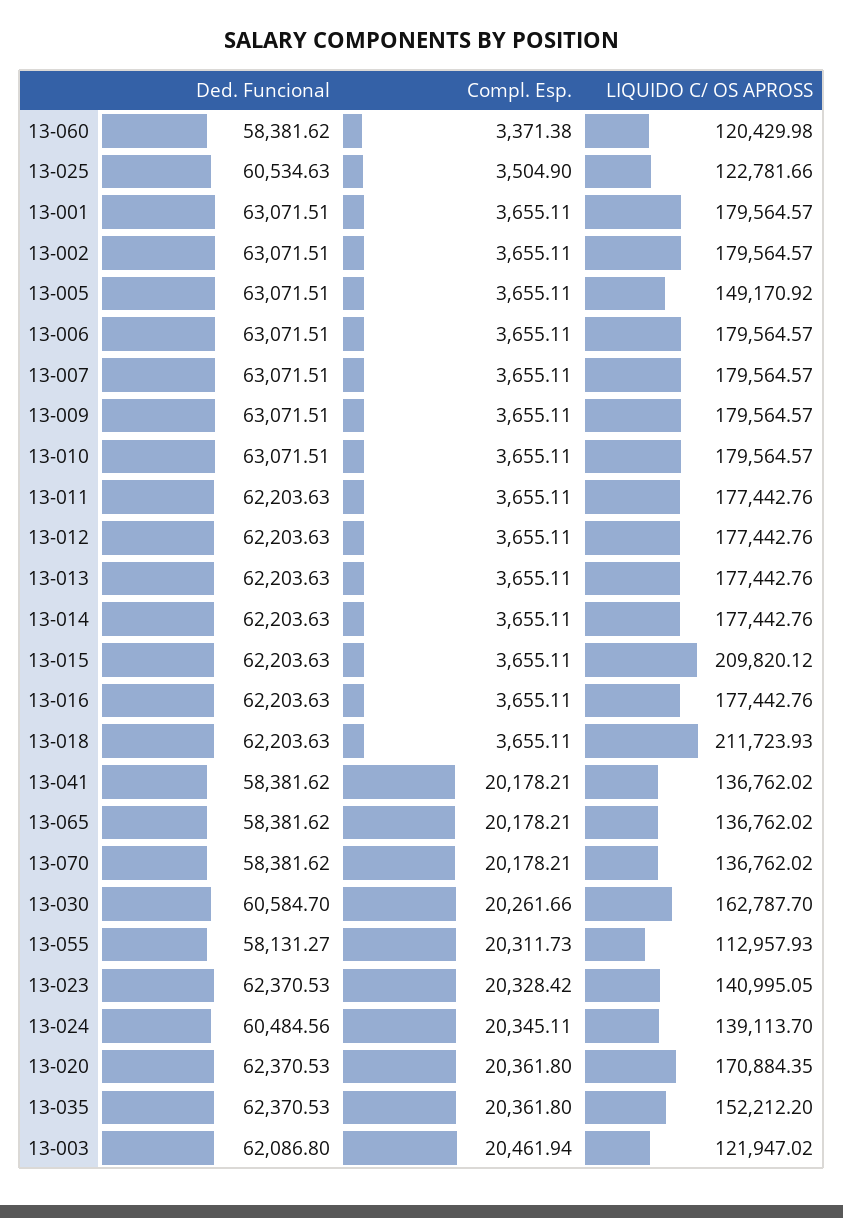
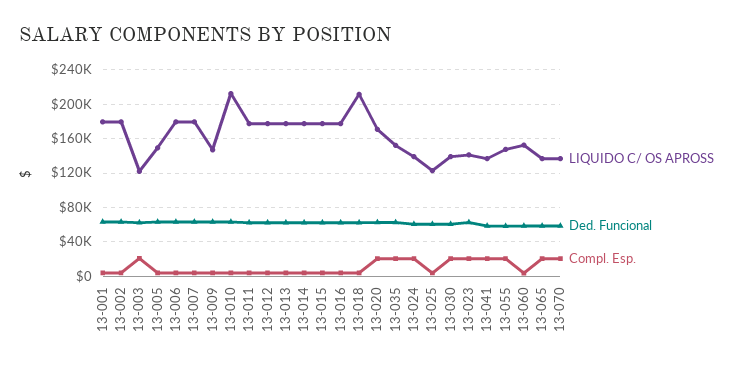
  {
    "Ded. Funcional": {
      "13-060": 58381.62,
      "13-025": 60534.63,
      "13-001": 63071.51,
      "13-002": 63071.51,
      "13-005": 63071.51,
      "13-006": 63071.51,
      "13-007": 63071.51,
      "13-009": 63071.51,
      "13-010": 63071.51,
      "13-011": 62203.63,
      "13-012": 62203.63,
      "13-013": 62203.63,
      "13-014": 62203.63,
      "13-015": 62203.63,
      "13-016": 62203.63,
      "13-018": 62203.63,
      "13-041": 58381.62,
      "13-065": 58381.62,
      "13-070": 58381.62,
      "13-030": 60584.7,
      "13-055": 58131.27,
      "13-023": 62370.53,
      "13-024": 60484.56,
      "13-020": 62370.53,
      "13-035": 62370.53,
      "13-003": 62086.8
    },
    "Compl. Esp.": {
      "13-060": 3371.38,
      "13-025": 3504.9,
      "13-001": 3655.11,
      "13-002": 3655.11,
      "13-005": 3655.11,
      "13-006": 3655.11,
      "13-007": 3655.11,
      "13-009": 3655.11,
      "13-010": 3655.11,
      "13-011": 3655.11,
      "13-012": 3655.11,
      "13-013": 3655.11,
      "13-014": 3655.11,
      "13-015": 3655.11,
      "13-016": 3655.11,
      "13-018": 3655.11,
      "13-041": 20178.21,
      "13-065": 20178.21,
      "13-070": 20178.21,
      "13-030": 20261.66,
      "13-055": 20311.73,
      "13-023": 20328.42,
      "13-024": 20345.11,
      "13-020": 20361.8,
      "13-035": 20361.8,
      "13-003": 20461.94
    },
    "LIQUIDO C/ OS APROSS": {
-     "13-060": 120429.98,
+     "13-060": 150000,
      "13-025": 122781.66,
      "13-001": 179564.57,
      "13-002": 179564.57,
      "13-005": 149170.92,
      "13-006": 179564.57,
      "13-007": 179564.57,
-     "13-009": 179564.57,
+     "13-009": 150000,
-     "13-010": 179564.57,
+     "13-010": 210000,
      "13-011": 177442.76,
      "13-012": 177442.76,
      "13-013": 177442.76,
      "13-014": 177442.76,
-     "13-015": 209820.12,
+     "13-015": 180000,
      "13-016": 177442.76,
      "13-018": 211723.93,
      "13-041": 136762.02,
      "13-065": 136762.02,
      "13-070": 136762.02,
-     "13-030": 162787.7,
+     "13-030": 140000,
-     "13-055": 112957.93,
+     "13-055": 150000,
      "13-023": 140995.05,
      "13-024": 139113.7,
      "13-020": 170884.35,
      "13-035": 152212.2,
      "13-003": 121947.02
    }
  }

